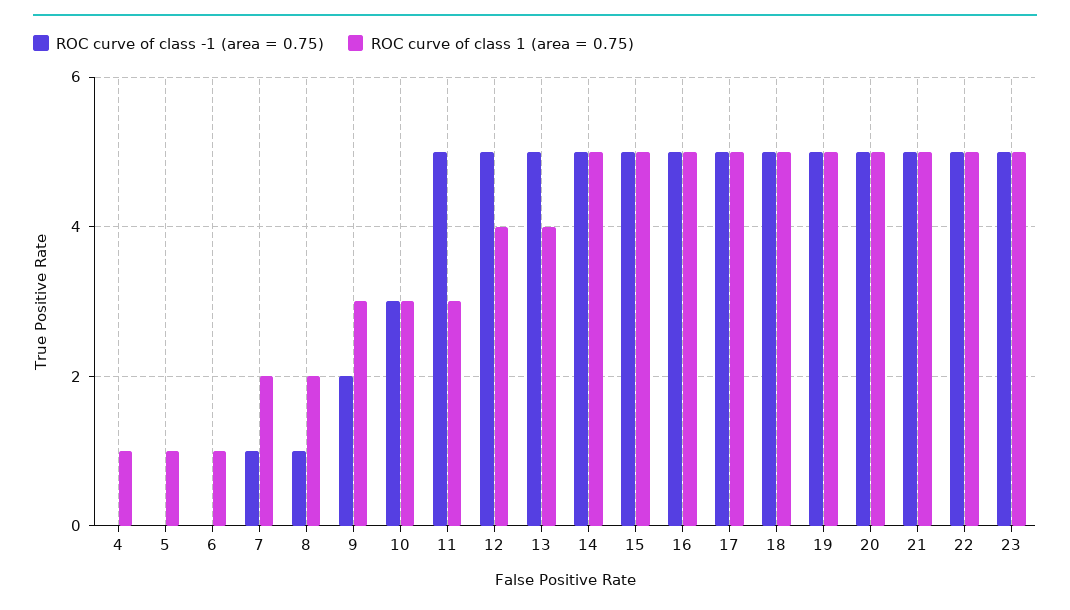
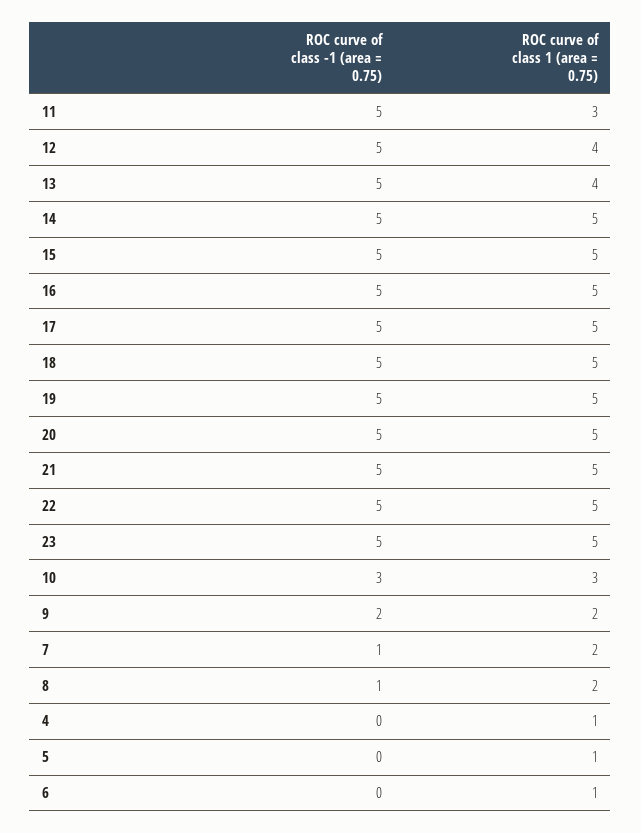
  {
    "ROC curve of class -1 (area = 0.75)": {
      "4": 0,
      "5": 0,
      "6": 0,
      "7": 1,
      "8": 1,
      "9": 2,
      "10": 3,
      "11": 5,
      "12": 5,
      "13": 5,
      "14": 5,
      "15": 5,
      "16": 5,
      "17": 5,
      "18": 5,
      "19": 5,
      "20": 5,
      "21": 5,
      "22": 5,
      "23": 5
    },
    "ROC curve of class 1 (area = 0.75)": {
      "4": 1,
      "5": 1,
      "6": 1,
      "7": 2,
      "8": 2,
-     "9": 3,
+     "9": 2,
      "10": 3,
      "11": 3,
      "12": 4,
      "13": 4,
      "14": 5,
      "15": 5,
      "16": 5,
      "17": 5,
      "18": 5,
      "19": 5,
      "20": 5,
      "21": 5,
      "22": 5,
      "23": 5
    }
  }

